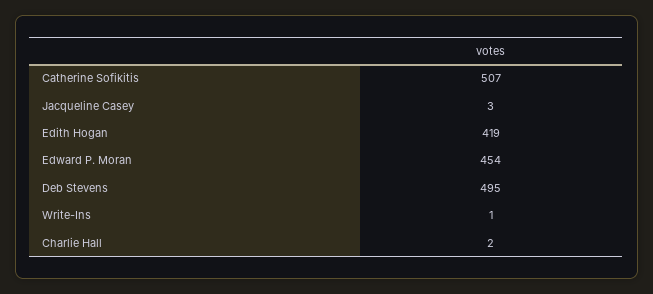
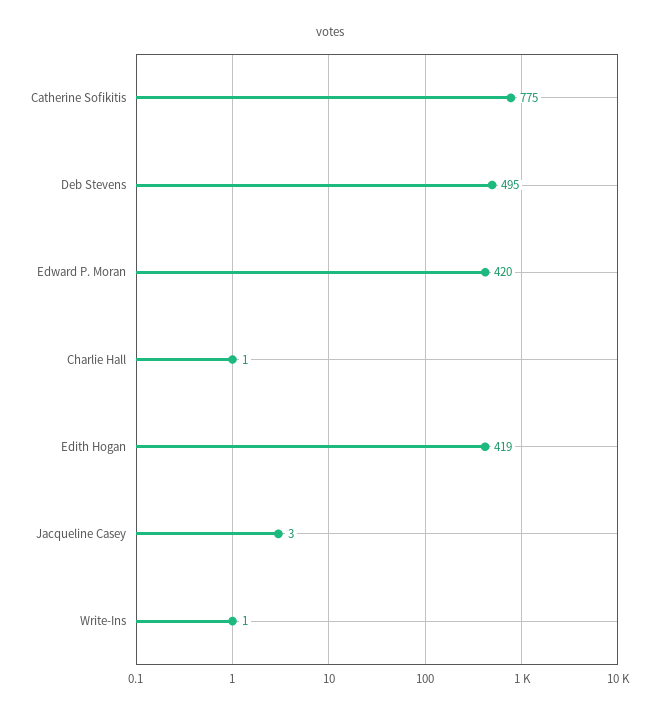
  {
-   "Catherine Sofikitis": 507,
+   "Catherine Sofikitis": 775,
    "Jacqueline Casey": 3,
    "Edith Hogan": 419,
-   "Edward P. Moran": 454,
+   "Edward P. Moran": 420,
    "Deb Stevens": 495,
    "Write-Ins": 1,
-   "Charlie Hall": 2
+   "Charlie Hall": 1
  }

